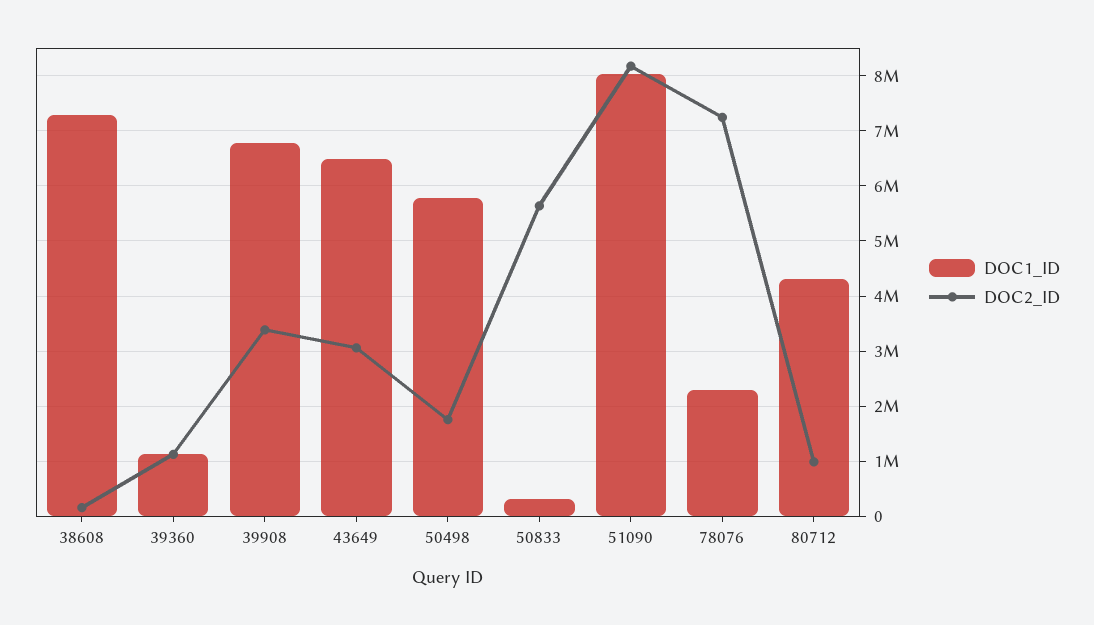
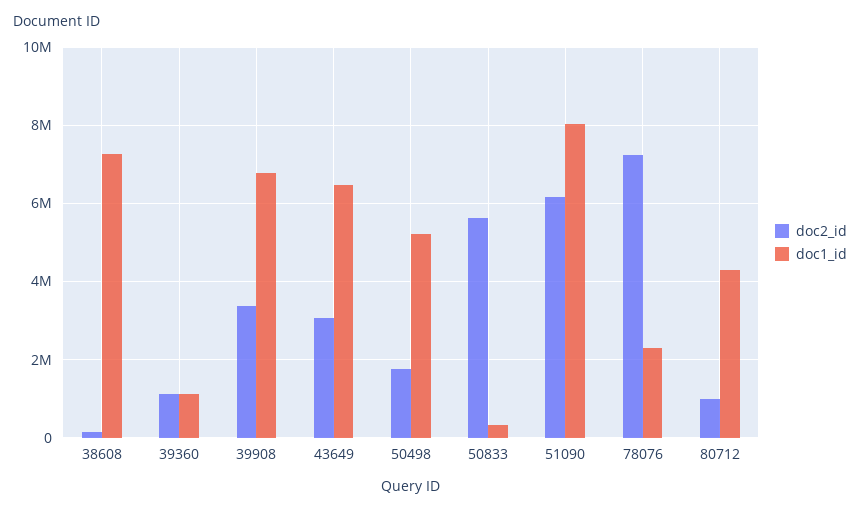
  {
    "DOC1_ID": {
      "38608": 7200000,
      "39360": 1200000,
      "39908": 6800000,
      "43649": 6400000,
-     "50498": 5800000,
+     "50498": 5200000,
      "50833": 400000,
      "51090": 8000000,
      "78076": 2200000,
      "80712": 4400000
    },
    "DOC2_ID": {
      "38608": 200000,
      "39360": 1200000,
      "39908": 3400000,
      "43649": 3000000,
      "50498": 1800000,
      "50833": 5600000,
-     "51090": 8200000,
+     "51090": 6200000,
      "78076": 7200000,
      "80712": 1000000
    }
  }

